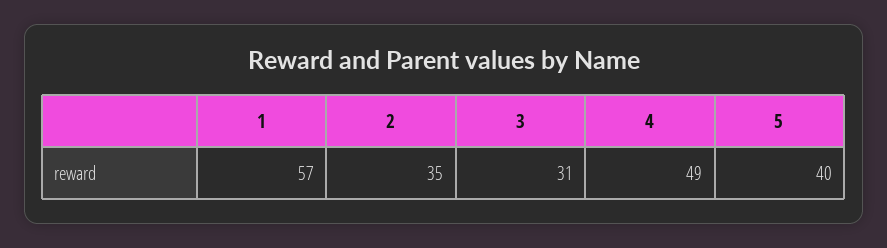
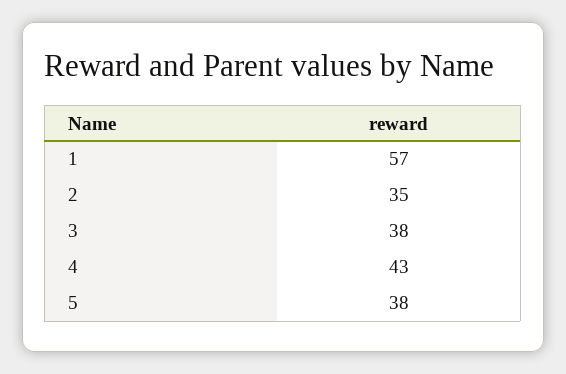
  {
    "1": 57,
    "2": 35,
-   "3": 31,
+   "3": 38,
-   "4": 49,
+   "4": 43,
-   "5": 40
+   "5": 38
  }

